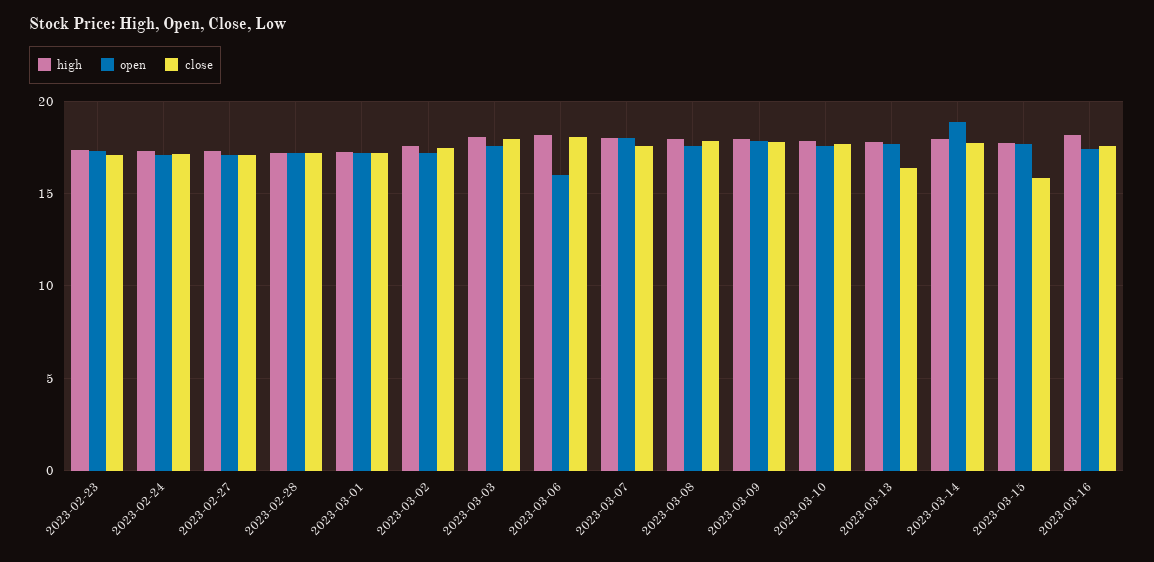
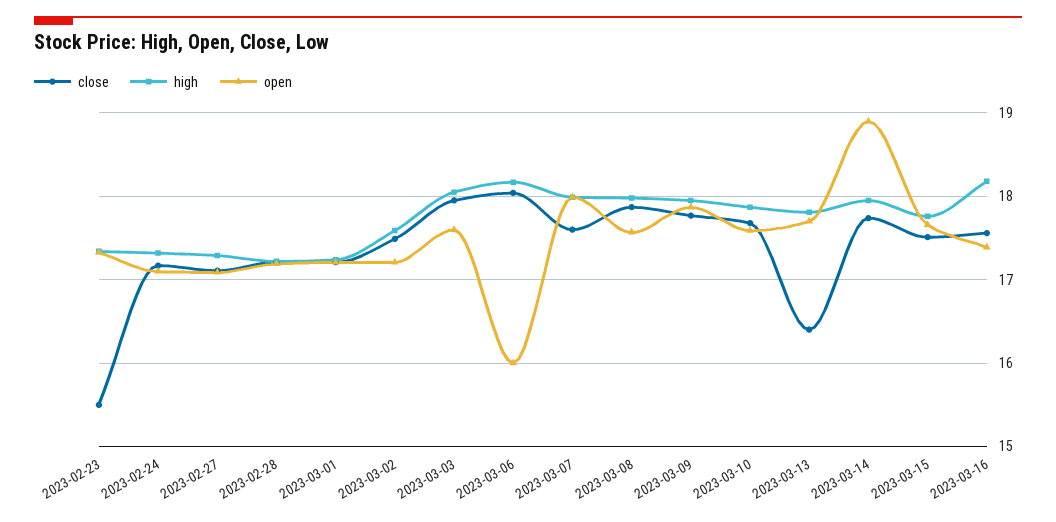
  {
    "high": {
      "2023-02-23": 17.3,
      "2023-02-24": 17.3,
      "2023-02-27": 17.3,
      "2023-02-28": 17.2,
      "2023-03-01": 17.2,
      "2023-03-02": 17.6,
      "2023-03-03": 18.1,
      "2023-03-06": 18.2,
      "2023-03-07": 18,
      "2023-03-08": 18,
      "2023-03-09": 18,
      "2023-03-10": 17.9,
      "2023-03-13": 17.8,
      "2023-03-14": 18,
      "2023-03-15": 17.8,
      "2023-03-16": 18.2
    },
    "open": {
      "2023-02-23": 17.3,
      "2023-02-24": 17.1,
      "2023-02-27": 17.1,
      "2023-02-28": 17.2,
      "2023-03-01": 17.2,
      "2023-03-02": 17.2,
      "2023-03-03": 17.6,
      "2023-03-06": 16,
      "2023-03-07": 18,
      "2023-03-08": 17.6,
      "2023-03-09": 17.9,
      "2023-03-10": 17.6,
      "2023-03-13": 17.7,
      "2023-03-14": 18.9,
      "2023-03-15": 17.7,
      "2023-03-16": 17.4
    },
    "close": {
-     "2023-02-23": 17,
+     "2023-02-23": 15.5,
      "2023-02-24": 17.2,
      "2023-02-27": 17.1,
      "2023-02-28": 17.2,
      "2023-03-01": 17.2,
      "2023-03-02": 17.5,
      "2023-03-03": 18,
      "2023-03-06": 18,
      "2023-03-07": 17.6,
      "2023-03-08": 17.9,
      "2023-03-09": 17.8,
      "2023-03-10": 17.7,
      "2023-03-13": 16.4,
      "2023-03-14": 17.7,
-     "2023-03-15": 16,
+     "2023-03-15": 17.5,
      "2023-03-16": 17.6
    }
  }

